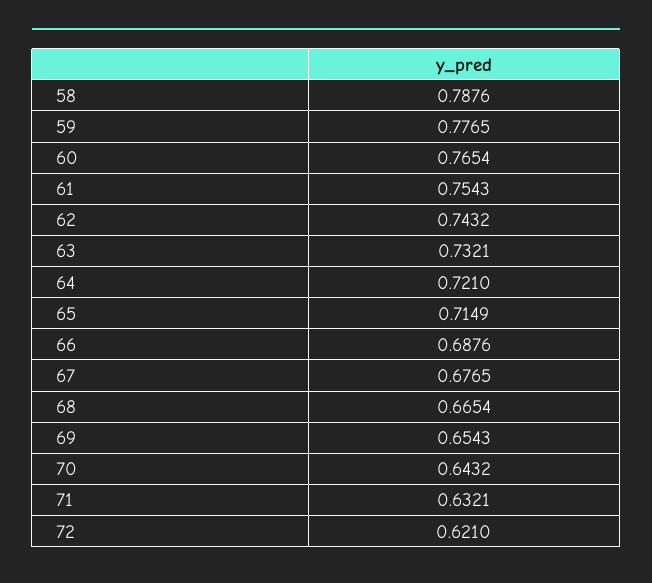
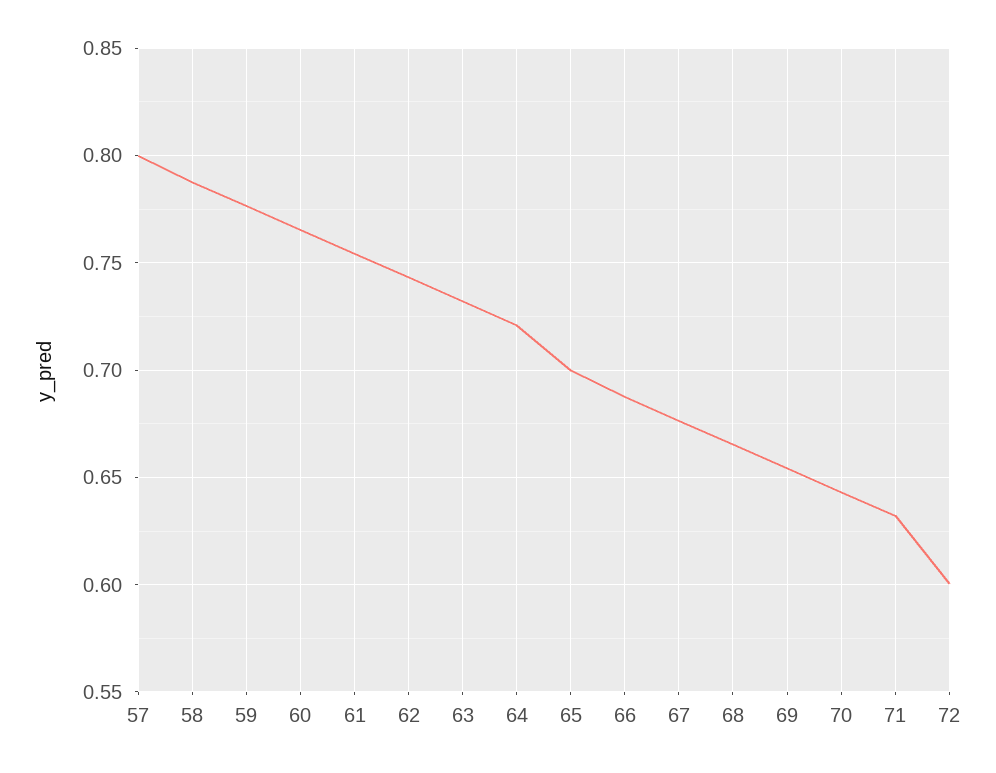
  {
    "58": 0.7876,
    "59": 0.7765,
    "60": 0.7654,
    "61": 0.7543,
    "62": 0.7432,
    "63": 0.7321,
    "64": 0.721,
-   "65": 0.7149,
+   "65": 0.7,
    "66": 0.6876,
    "67": 0.6765,
    "68": 0.6654,
    "69": 0.6543,
    "70": 0.6432,
    "71": 0.6321,
-   "72": 0.621
+   "72": 0.6,
+   "57": 0.8
  }

